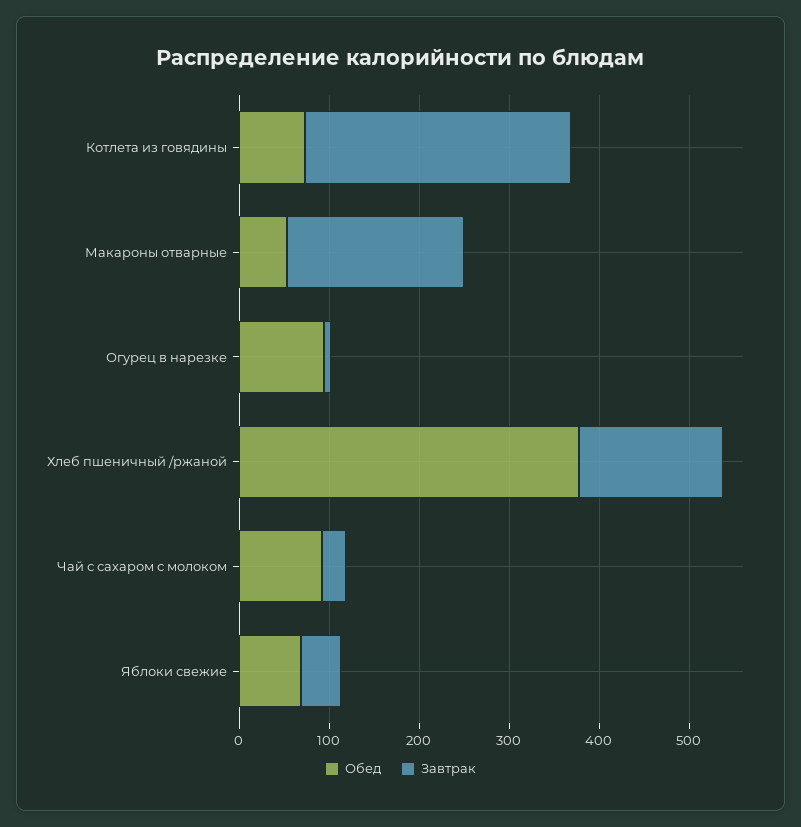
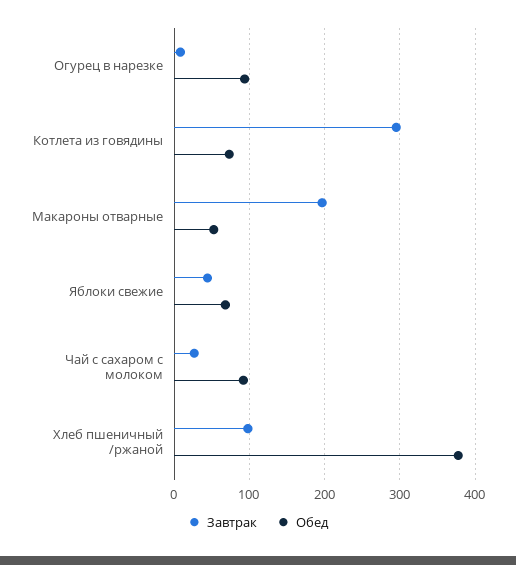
  {
    "Обед": {
      "Котлета из говядины": 70,
      "Макароны отварные": 50,
      "Огурец в нарезке": 90,
      "Хлеб пшеничный /ржаной": 380,
      "Чай с сахаром с молоком": 90,
      "Яблоки свежие": 70
    },
    "Завтрак": {
      "Котлета из говядины": 300,
      "Макароны отварные": 200,
      "Огурец в нарезке": 10,
-     "Хлеб пшеничный /ржаной": 160,
+     "Хлеб пшеничный /ржаной": 100,
      "Чай с сахаром с молоком": 30,
      "Яблоки свежие": 40
    }
  }

